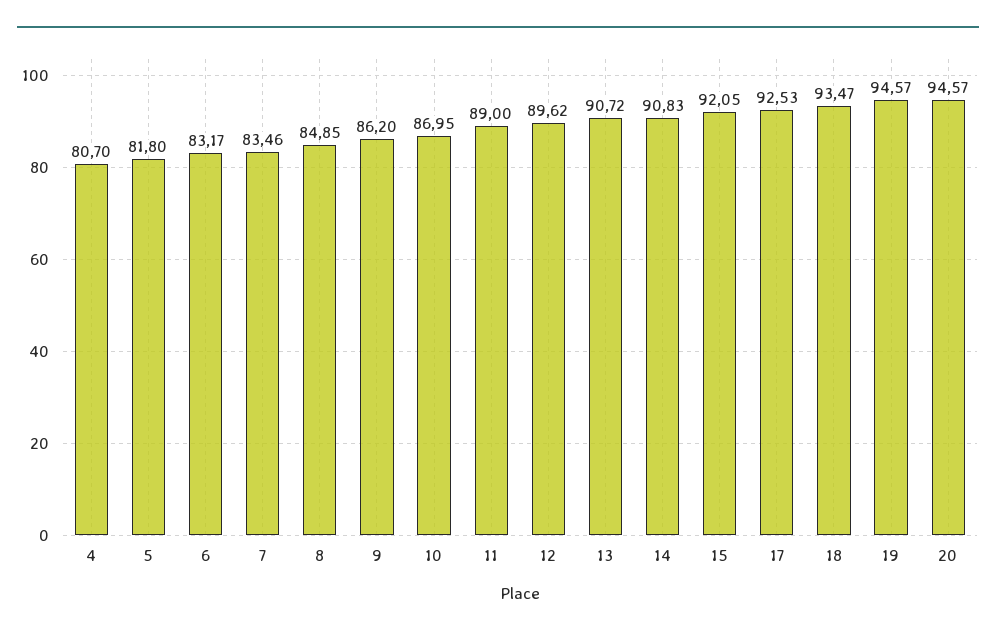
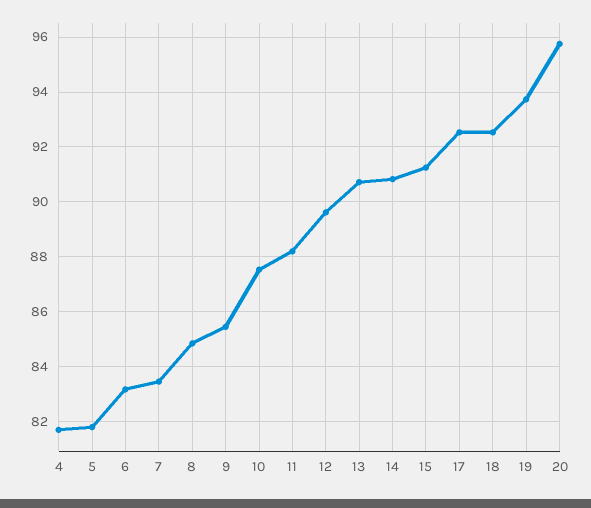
  {
-   "4": 80.7,
+   "4": 81.75,
    "5": 81.8,
    "6": 83.17,
    "7": 83.46,
    "8": 84.85,
-   "9": 86.2,
+   "9": 85.5,
-   "10": 86.95,
+   "10": 87.5,
-   "11": 89,
+   "11": 88.25,
    "12": 89.62,
    "13": 90.72,
    "14": 90.83,
-   "15": 92.05,
+   "15": 91.25,
    "17": 92.53,
-   "18": 93.47,
+   "18": 92.5,
-   "19": 94.57,
+   "19": 93.75,
-   "20": 94.57
+   "20": 95.75
  }

